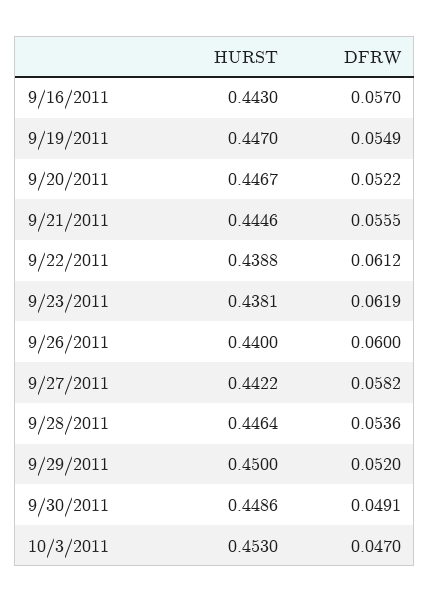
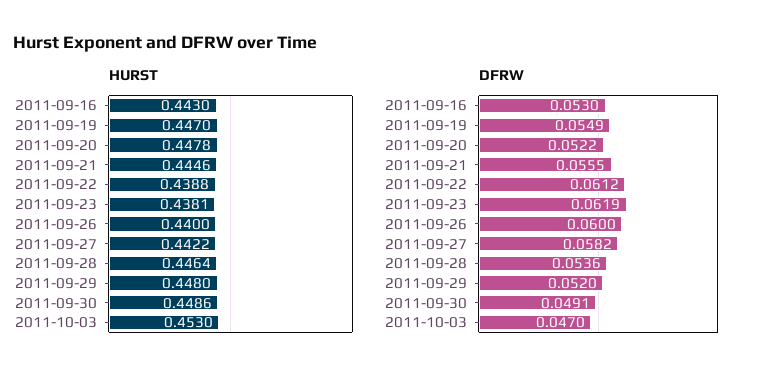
  {
    "HURST": {
      "9/16/2011": 0.443,
      "9/19/2011": 0.447,
-     "9/20/2011": 0.4467,
+     "9/20/2011": 0.4478,
      "9/21/2011": 0.4446,
      "9/22/2011": 0.4388,
      "9/23/2011": 0.4381,
      "9/26/2011": 0.44,
      "9/27/2011": 0.4422,
      "9/28/2011": 0.4464,
-     "9/29/2011": 0.45,
+     "9/29/2011": 0.448,
      "9/30/2011": 0.4486,
      "10/3/2011": 0.453
    },
    "DFRW": {
-     "9/16/2011": 0.057,
+     "9/16/2011": 0.053,
      "9/19/2011": 0.0549,
      "9/20/2011": 0.0522,
      "9/21/2011": 0.0555,
      "9/22/2011": 0.0612,
      "9/23/2011": 0.0619,
      "9/26/2011": 0.06,
      "9/27/2011": 0.0582,
      "9/28/2011": 0.0536,
      "9/29/2011": 0.052,
      "9/30/2011": 0.0491,
      "10/3/2011": 0.047
    }
  }

